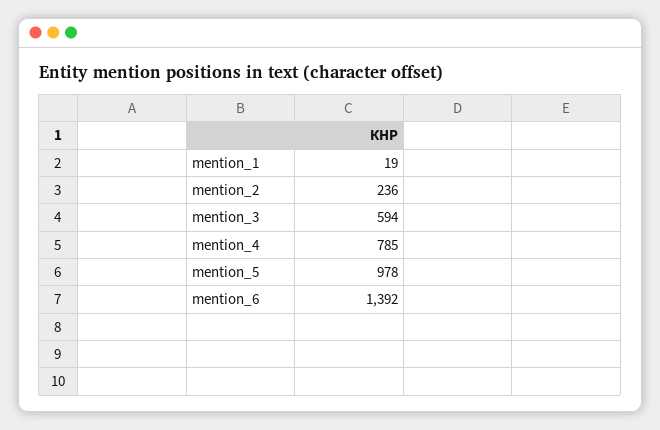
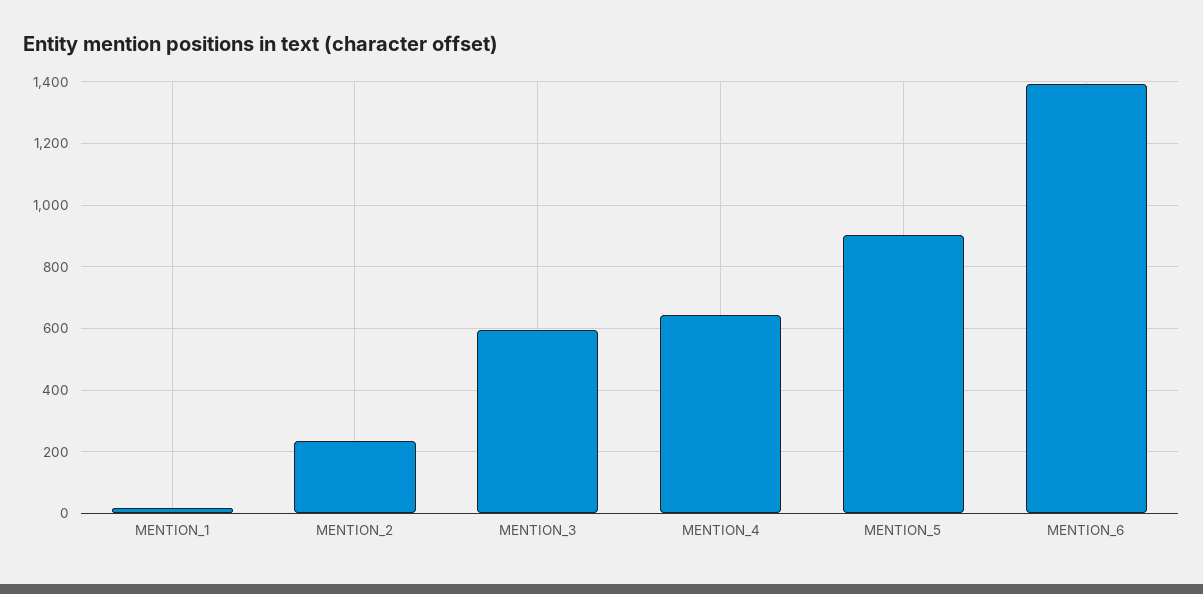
  {
    "mention_1": 19,
    "mention_2": 236,
    "mention_3": 594,
-   "mention_4": 785,
+   "mention_4": 640,
-   "mention_5": 978,
+   "mention_5": 900,
    "mention_6": 1392
  }

